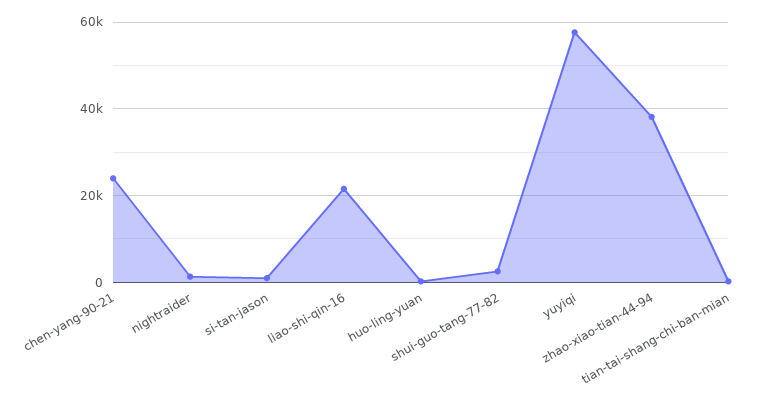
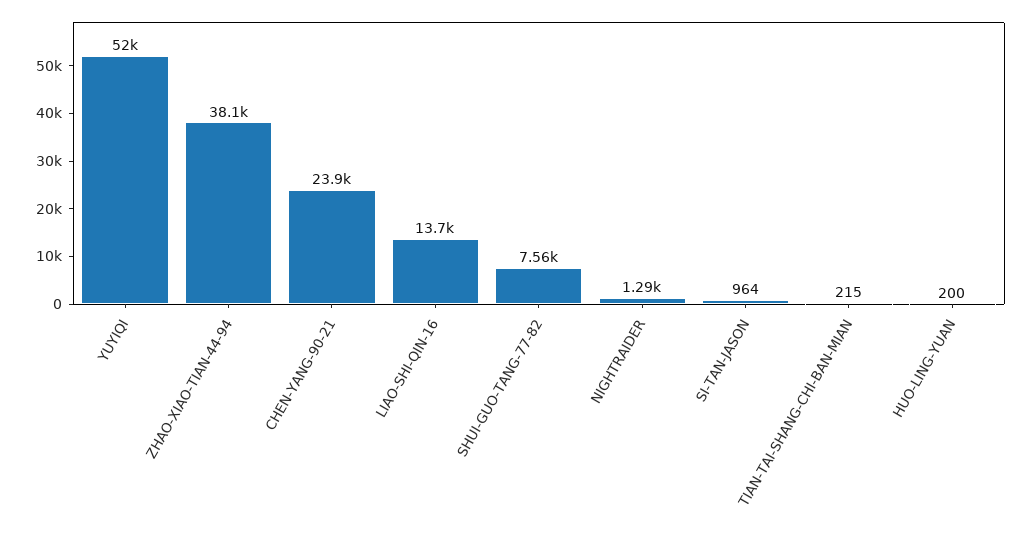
  {
    "chen-yang-90-21": 23900,
    "nightraider": 1290,
    "si-tan-jason": 964,
-   "liao-shi-qin-16": 22000,
+   "liao-shi-qin-16": 13700,
    "huo-ling-yuan": 200,
-   "shui-guo-tang-77-82": 2000,
+   "shui-guo-tang-77-82": 7560,
-   "yuyiqi": 58000,
+   "yuyiqi": 52000,
    "zhao-xiao-tian-44-94": 38100,
    "tian-tai-shang-chi-ban-mian": 215
  }

